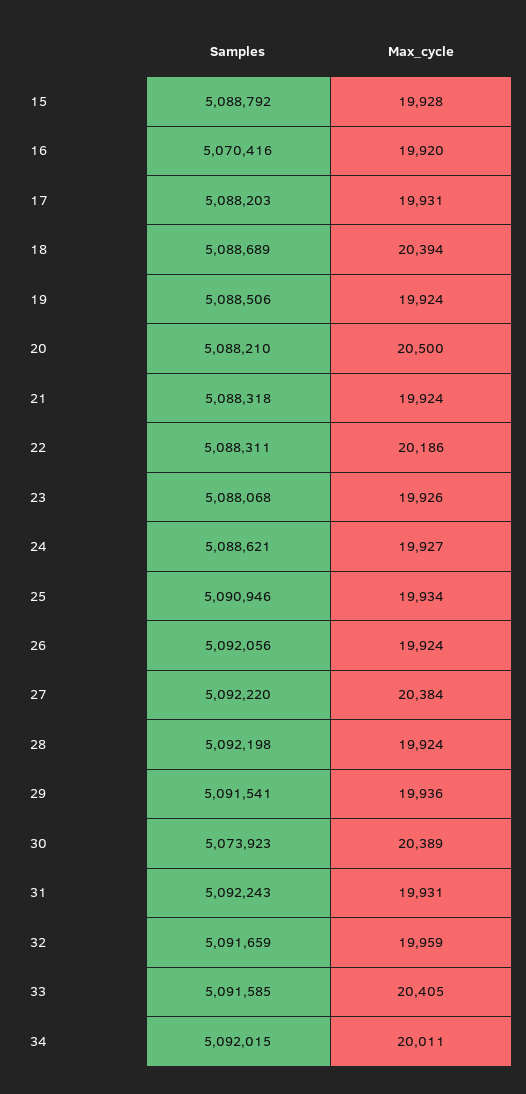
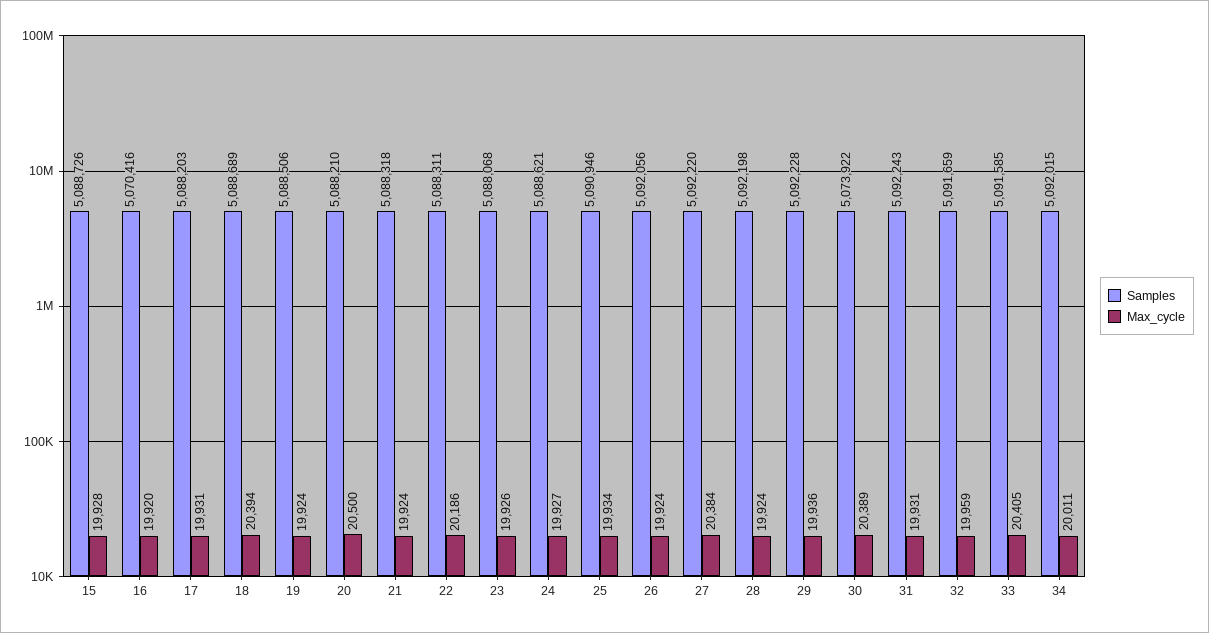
  {
    "Samples": {
-     "15": 5088792,
+     "15": 5088726,
      "16": 5070416,
      "17": 5088203,
      "18": 5088689,
      "19": 5088506,
      "20": 5088210,
      "21": 5088318,
      "22": 5088311,
      "23": 5088068,
      "24": 5088621,
      "25": 5090946,
      "26": 5092056,
      "27": 5092220,
      "28": 5092198,
-     "29": 5091541,
+     "29": 5092228,
-     "30": 5073923,
+     "30": 5073922,
      "31": 5092243,
      "32": 5091659,
      "33": 5091585,
      "34": 5092015
    },
    "Max_cycle": {
      "15": 19928,
      "16": 19920,
      "17": 19931,
      "18": 20394,
      "19": 19924,
      "20": 20500,
      "21": 19924,
      "22": 20186,
      "23": 19926,
      "24": 19927,
      "25": 19934,
      "26": 19924,
      "27": 20384,
      "28": 19924,
      "29": 19936,
      "30": 20389,
      "31": 19931,
      "32": 19959,
      "33": 20405,
      "34": 20011
    }
  }

